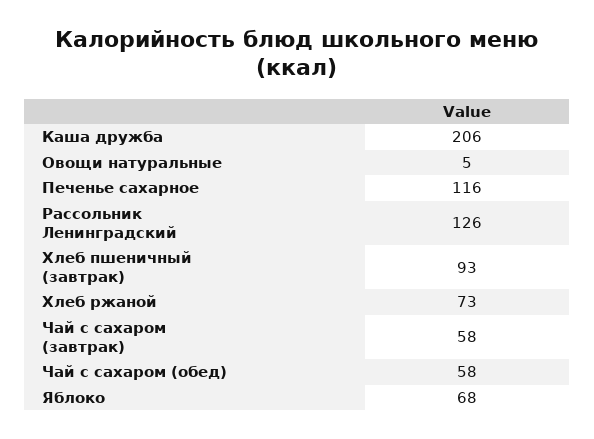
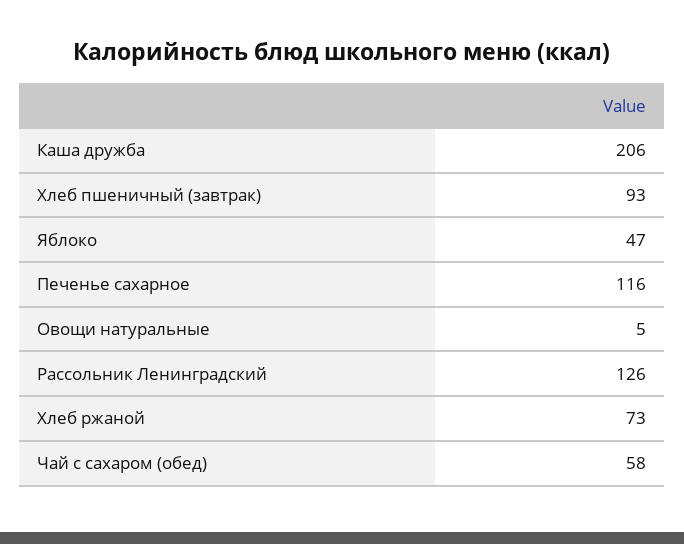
  {
    "Каша дружба": 206,
    "Овощи натуральные": 5,
    "Печенье сахарное": 116,
    "Рассольник Ленинградский": 126,
    "Хлеб пшеничный (завтрак)": 93,
    "Хлеб ржаной": 73,
-   "Чай с сахаром (завтрак)": 58,
    "Чай с сахаром (обед)": 58,
-   "Яблоко": 68
+   "Яблоко": 47
  }

